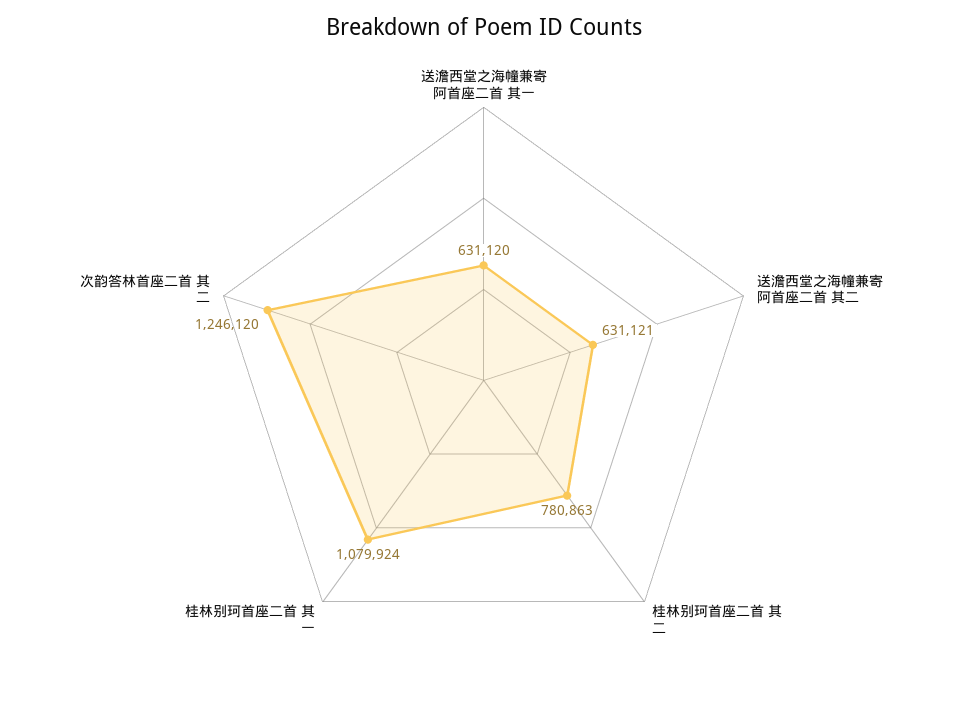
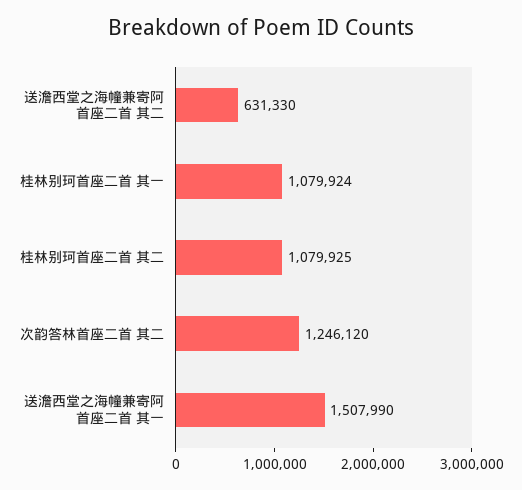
  {
-   "送澹西堂之海幢兼寄阿首座二首 其一": 631120,
+   "送澹西堂之海幢兼寄阿首座二首 其一": 1507990,
-   "送澹西堂之海幢兼寄阿首座二首 其二": 631121,
+   "送澹西堂之海幢兼寄阿首座二首 其二": 631330,
-   "桂林别珂首座二首 其二": 780863,
+   "桂林别珂首座二首 其二": 1079925,
    "桂林别珂首座二首 其一": 1079924,
    "次韵答林首座二首 其二": 1246120
  }

